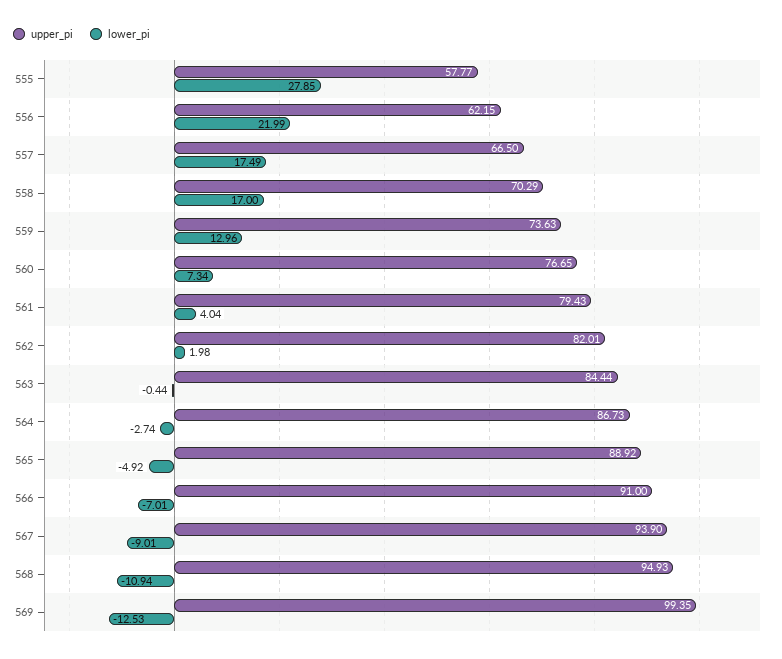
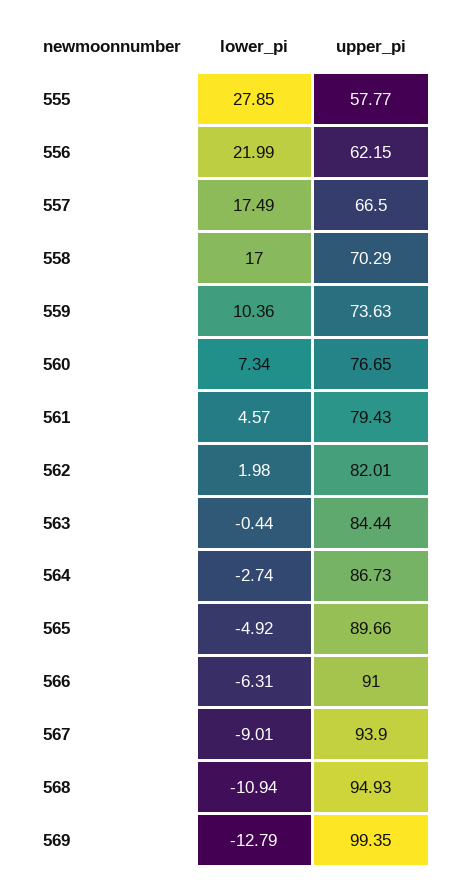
  {
    "upper_pi": {
      "555": 57.77,
      "556": 62.15,
      "557": 66.5,
      "558": 70.29,
      "559": 73.63,
      "560": 76.65,
      "561": 79.43,
      "562": 82.01,
      "563": 84.44,
      "564": 86.73,
-     "565": 88.92,
+     "565": 89.66,
      "566": 91,
      "567": 93.9,
      "568": 94.93,
      "569": 99.35
    },
    "lower_pi": {
      "555": 27.85,
      "556": 21.99,
      "557": 17.49,
      "558": 17,
-     "559": 12.96,
+     "559": 10.36,
      "560": 7.34,
-     "561": 4.04,
+     "561": 4.57,
      "562": 1.98,
      "563": -0.44,
      "564": -2.74,
      "565": -4.92,
-     "566": -7.01,
+     "566": -6.31,
      "567": -9.01,
      "568": -10.94,
-     "569": -12.53
+     "569": -12.79
    }
  }

